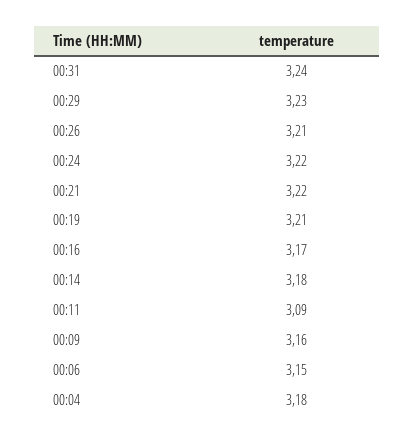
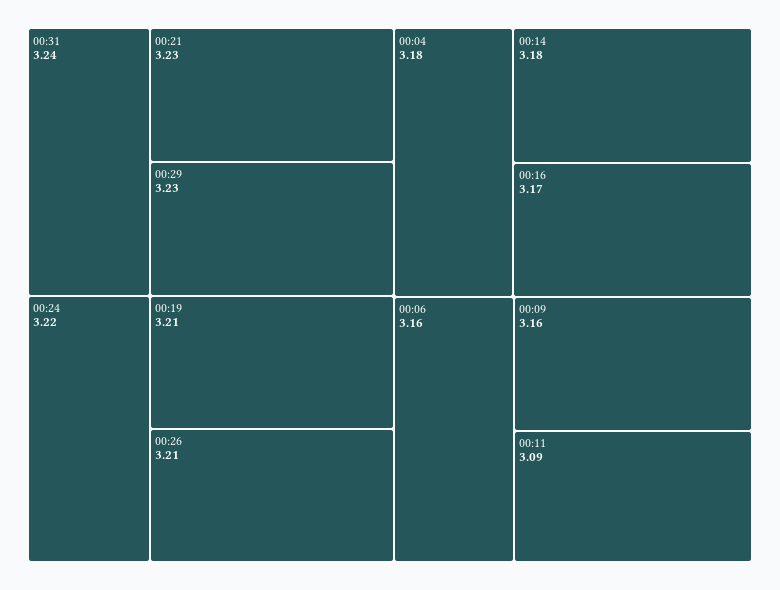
  {
    "00:31": 3.24,
    "00:29": 3.23,
    "00:26": 3.21,
    "00:24": 3.22,
-   "00:21": 3.22,
+   "00:21": 3.23,
    "00:19": 3.21,
    "00:16": 3.17,
    "00:14": 3.18,
    "00:11": 3.09,
    "00:09": 3.16,
-   "00:06": 3.15,
+   "00:06": 3.16,
    "00:04": 3.18
  }

